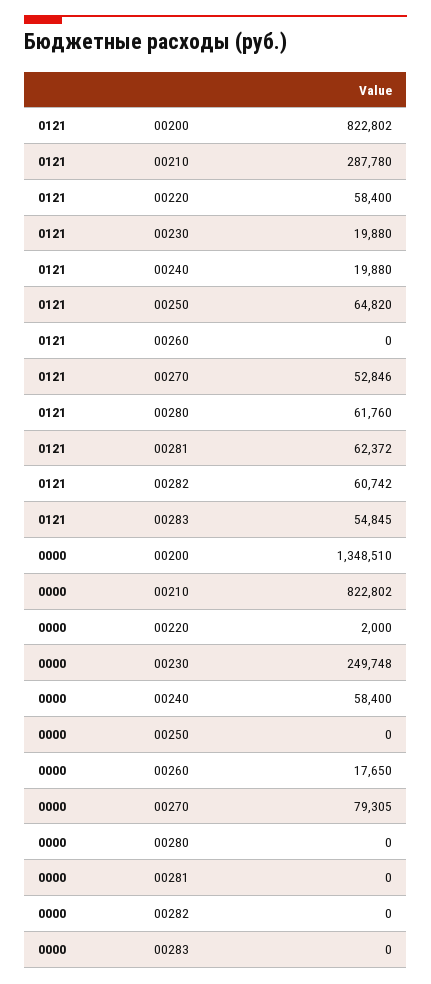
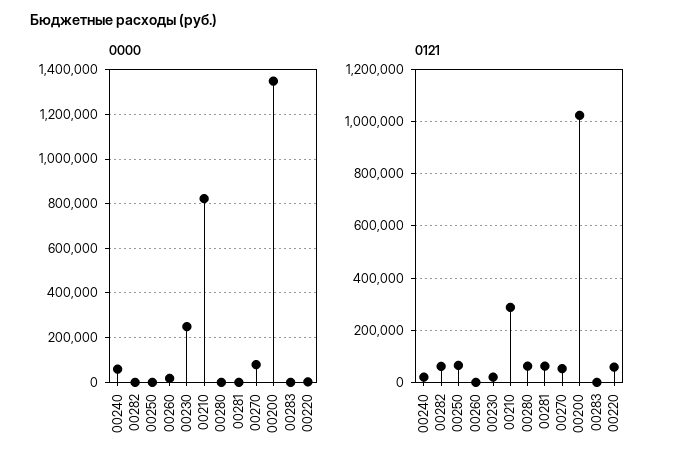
  {
    "0121": {
-     "00200": 822802,
+     "00200": 1025000,
      "00210": 287780,
      "00220": 58400,
      "00230": 19880,
      "00240": 19880,
      "00250": 64820,
      "00260": 0,
      "00270": 52846,
      "00280": 61760,
      "00281": 62372,
      "00282": 60742,
-     "00283": 54845
+     "00283": 0
    },
    "0000": {
      "00200": 1348510,
      "00210": 822802,
      "00220": 2000,
      "00230": 249748,
      "00240": 58400,
      "00250": 0,
      "00260": 17650,
      "00270": 79305,
      "00280": 0,
      "00281": 0,
      "00282": 0,
      "00283": 0
    }
  }

